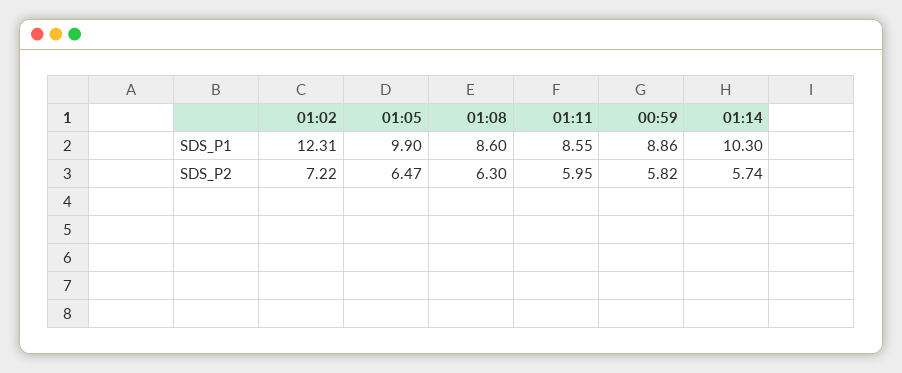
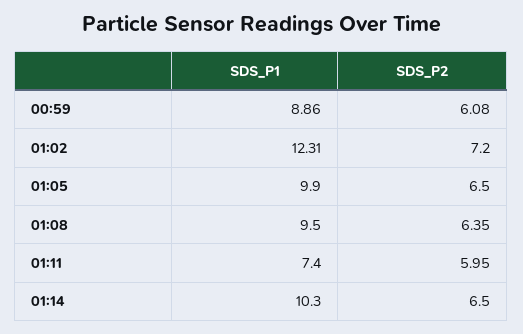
  {
    "01:02": {
      "SDS_P1": 12.31,
-     "SDS_P2": 7.22
+     "SDS_P2": 7.2
    },
    "01:05": {
      "SDS_P1": 9.9,
-     "SDS_P2": 6.47
+     "SDS_P2": 6.5
    },
    "01:08": {
-     "SDS_P1": 8.6,
+     "SDS_P1": 9.5,
-     "SDS_P2": 6.3
+     "SDS_P2": 6.35
    },
    "01:11": {
-     "SDS_P1": 8.55,
+     "SDS_P1": 7.4,
      "SDS_P2": 5.95
    },
    "00:59": {
      "SDS_P1": 8.86,
-     "SDS_P2": 5.82
+     "SDS_P2": 6.08
    },
    "01:14": {
      "SDS_P1": 10.3,
-     "SDS_P2": 5.74
+     "SDS_P2": 6.5
    }
  }

